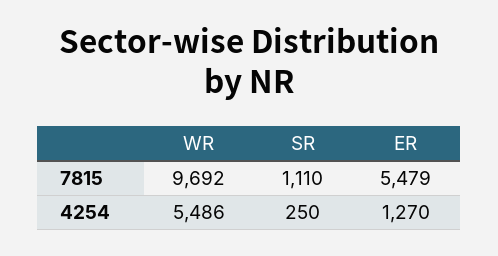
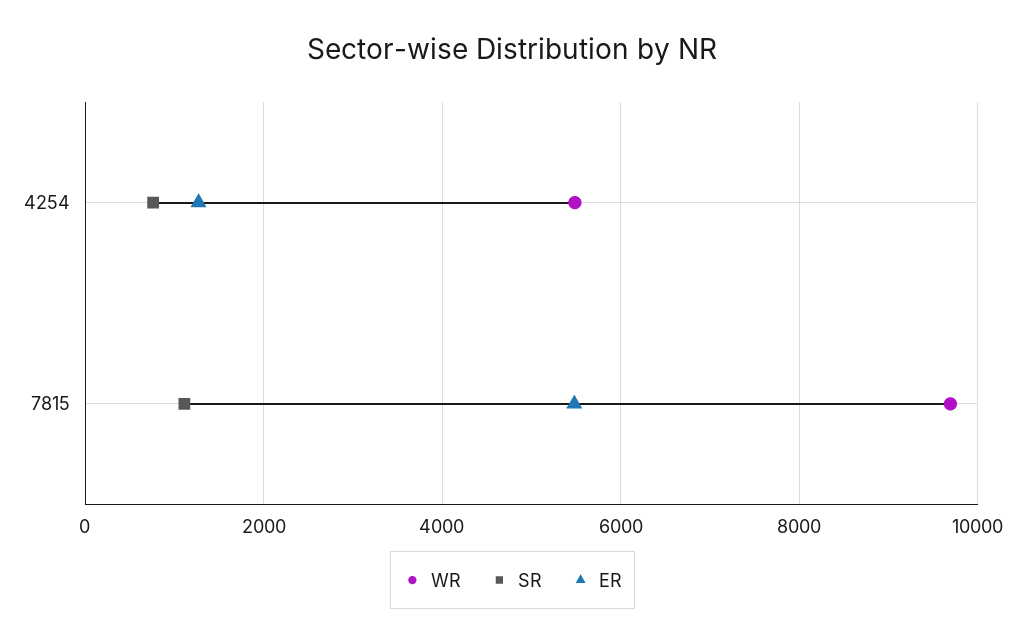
  {
    "WR": {
      "7815": 9692,
      "4254": 5486
    },
    "SR": {
      "7815": 1110,
-     "4254": 250
+     "4254": 800
    },
    "ER": {
      "7815": 5479,
      "4254": 1270
    }
  }

